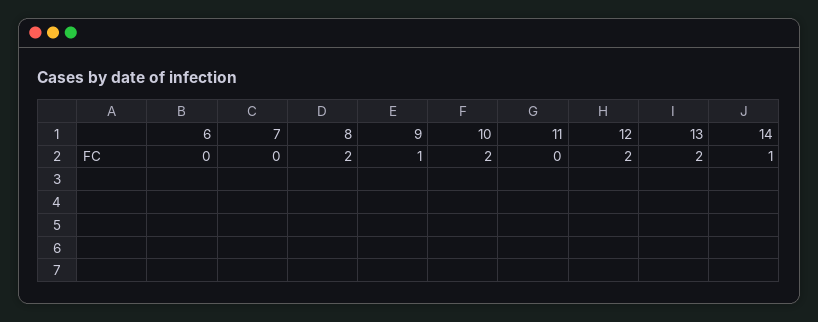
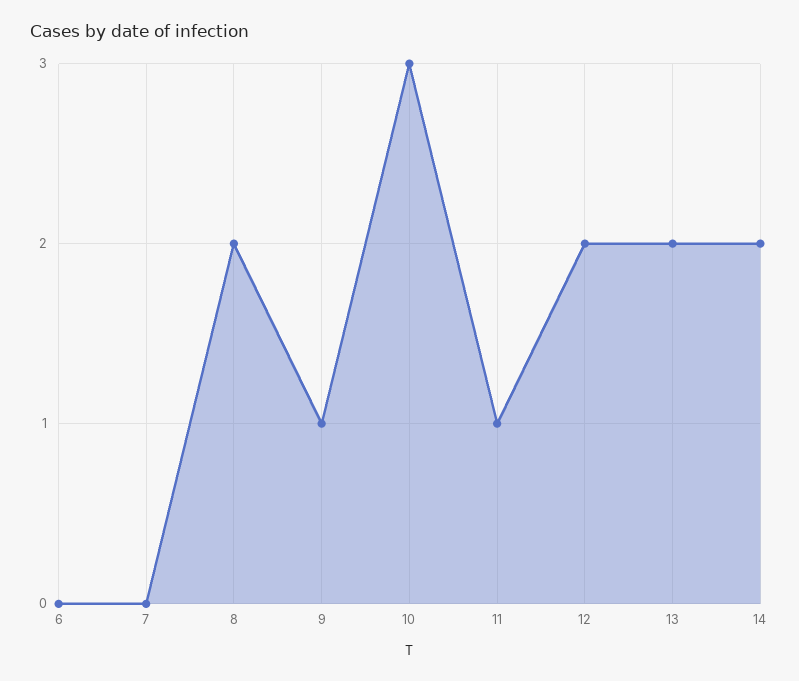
  {
    "6": 0,
    "7": 0,
    "8": 2,
    "9": 1,
-   "10": 2,
+   "10": 3,
-   "11": 0,
+   "11": 1,
    "12": 2,
    "13": 2,
-   "14": 1
+   "14": 2
  }

